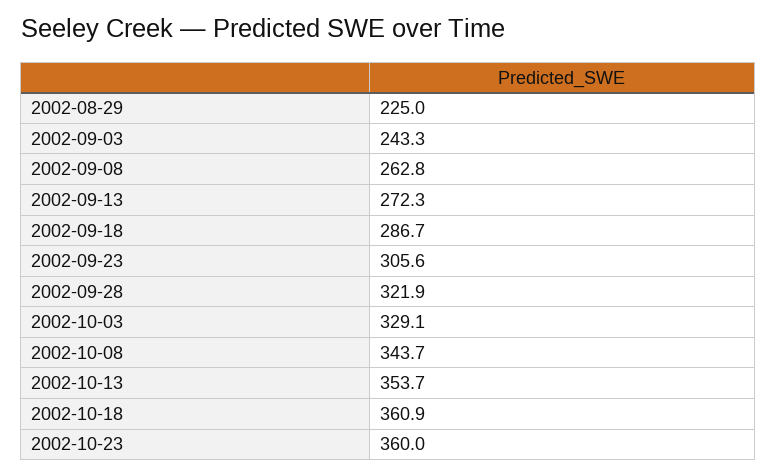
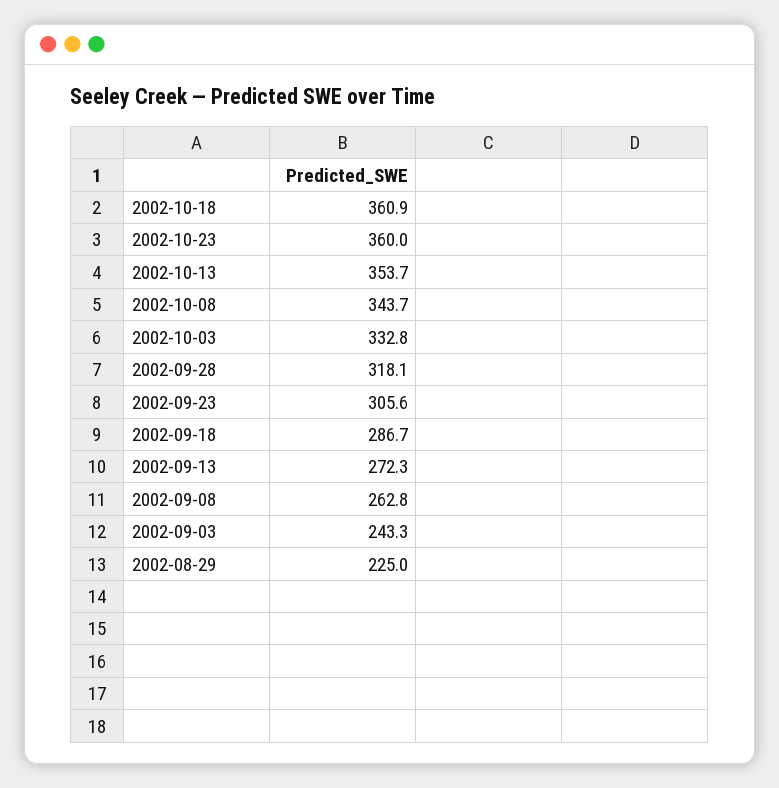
  {
    "2002-08-29": 225,
    "2002-09-03": 243.3,
    "2002-09-08": 262.8,
    "2002-09-13": 272.3,
    "2002-09-18": 286.7,
    "2002-09-23": 305.6,
-   "2002-09-28": 321.9,
+   "2002-09-28": 318.1,
-   "2002-10-03": 329.1,
+   "2002-10-03": 332.8,
    "2002-10-08": 343.7,
    "2002-10-13": 353.7,
    "2002-10-18": 360.9,
    "2002-10-23": 360
  }

